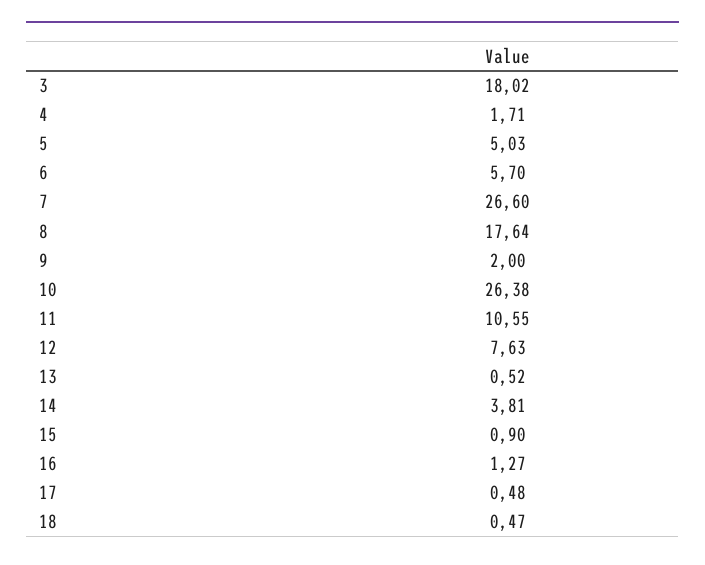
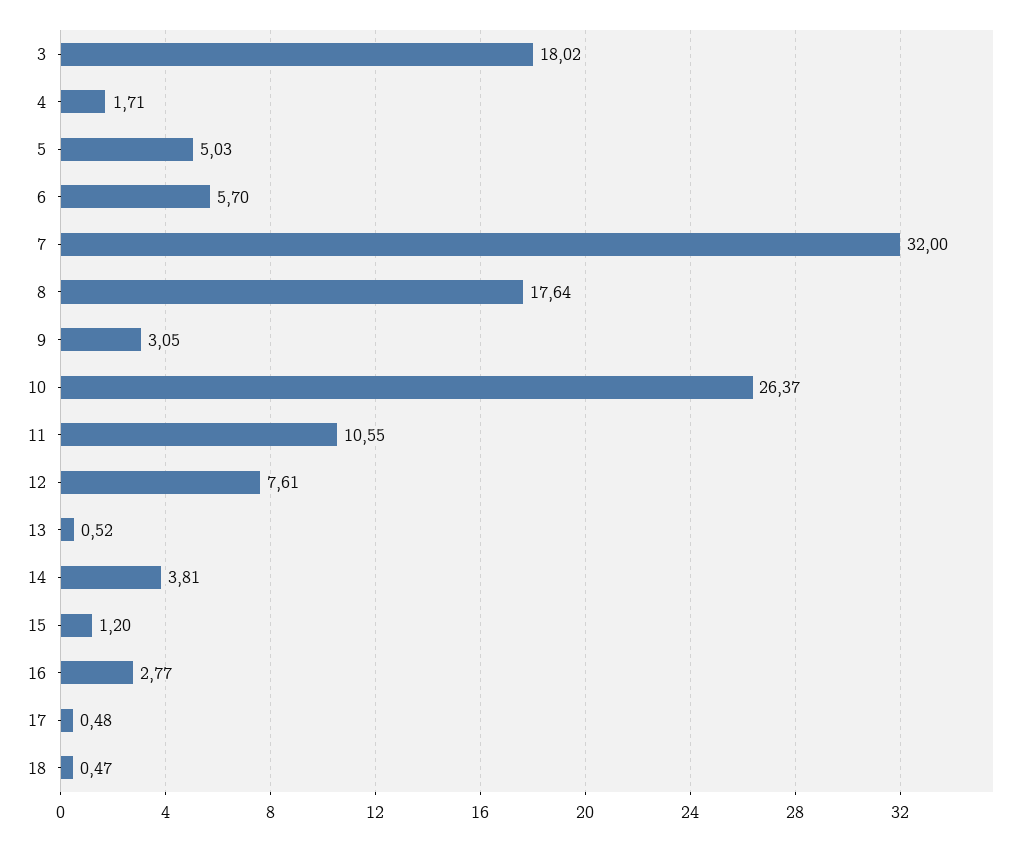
  {
    "3": 18.02,
    "4": 1.71,
    "5": 5.03,
    "6": 5.7,
-   "7": 26.6,
+   "7": 32,
    "8": 17.64,
-   "9": 2,
+   "9": 3.05,
-   "10": 26.38,
+   "10": 26.37,
    "11": 10.55,
-   "12": 7.63,
+   "12": 7.61,
    "13": 0.52,
    "14": 3.81,
-   "15": 0.9,
+   "15": 1.2,
-   "16": 1.27,
+   "16": 2.77,
    "17": 0.48,
    "18": 0.47
  }

